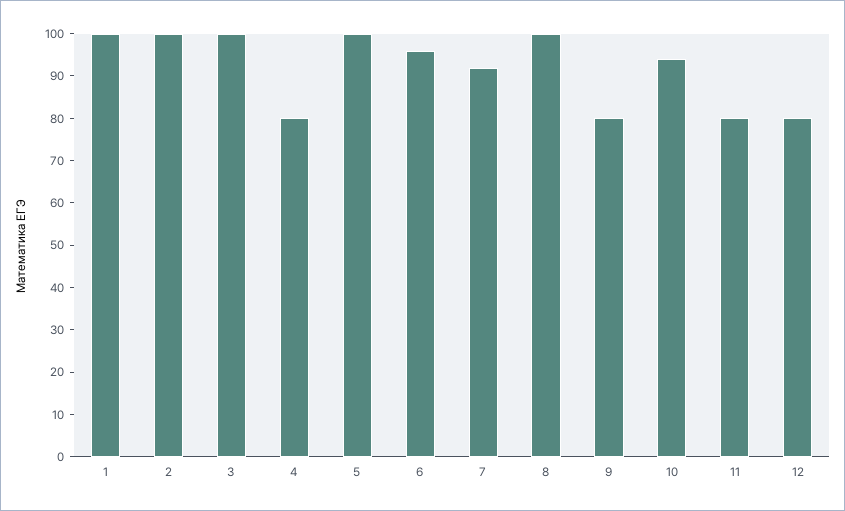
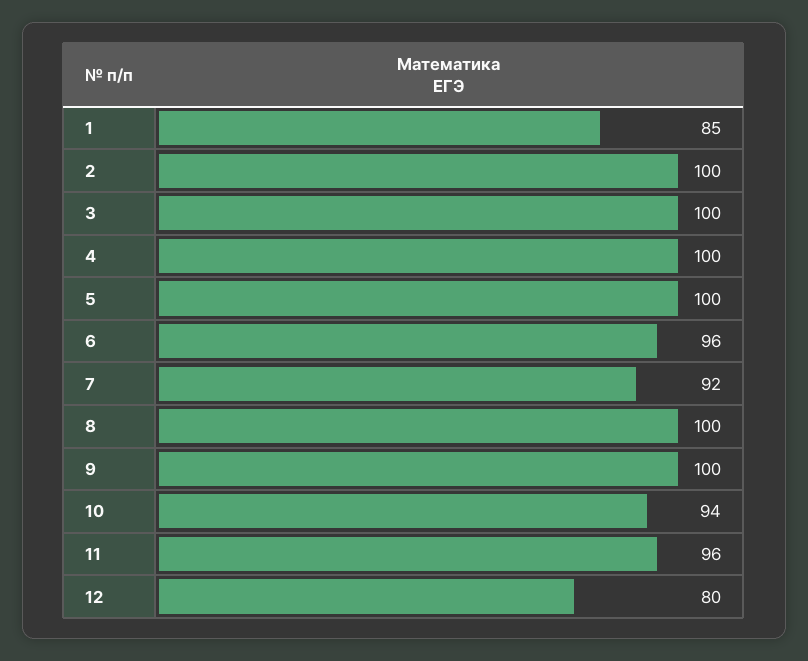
  {
-   "1": 100,
+   "1": 85,
    "2": 100,
    "3": 100,
-   "4": 80,
+   "4": 100,
    "5": 100,
    "6": 96,
    "7": 92,
    "8": 100,
-   "9": 80,
+   "9": 100,
    "10": 94,
-   "11": 80,
+   "11": 96,
    "12": 80
  }

